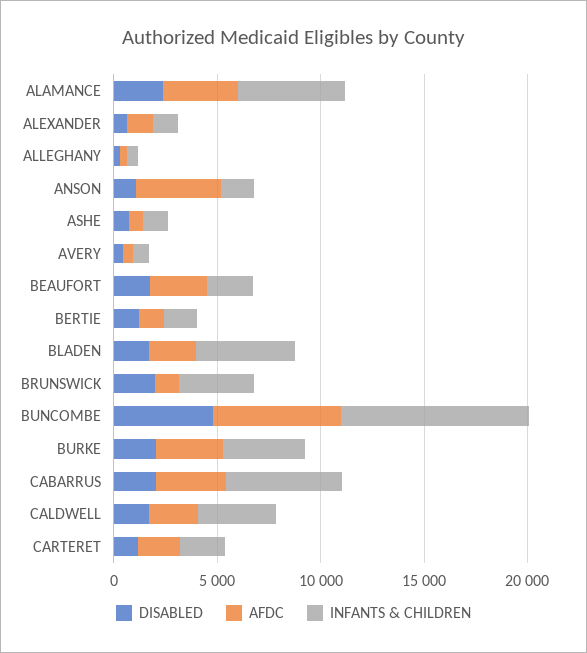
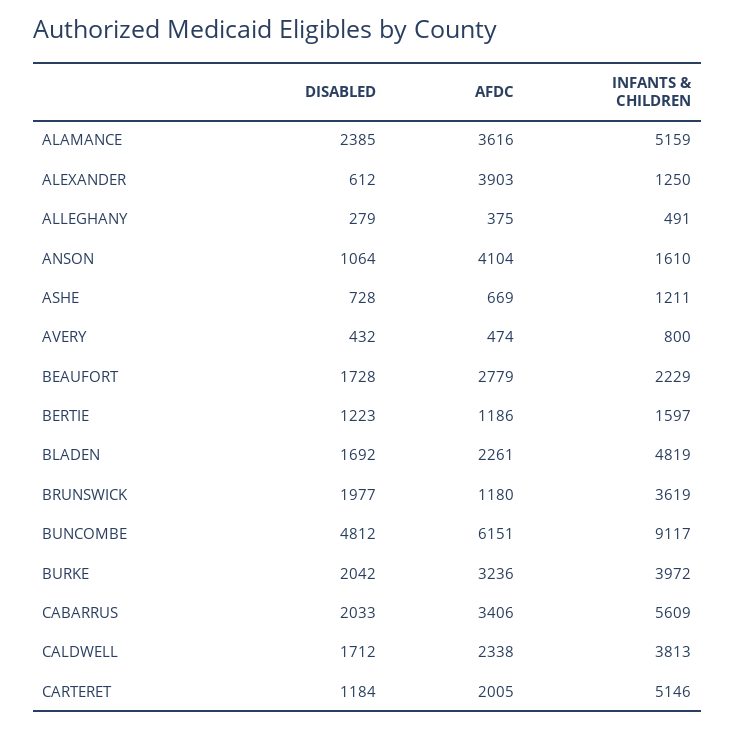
  {
    "DISABLED": {
      "ALAMANCE": 2385,
      "ALEXANDER": 612,
      "ALLEGHANY": 279,
      "ANSON": 1064,
      "ASHE": 728,
      "AVERY": 432,
      "BEAUFORT": 1728,
      "BERTIE": 1223,
      "BLADEN": 1692,
      "BRUNSWICK": 1977,
      "BUNCOMBE": 4812,
      "BURKE": 2042,
      "CABARRUS": 2033,
      "CALDWELL": 1712,
      "CARTERET": 1184
    },
    "AFDC": {
      "ALAMANCE": 3616,
-     "ALEXANDER": 1000,
+     "ALEXANDER": 3903,
      "ALLEGHANY": 375,
      "ANSON": 4104,
      "ASHE": 669,
      "AVERY": 474,
      "BEAUFORT": 2779,
      "BERTIE": 1186,
      "BLADEN": 2261,
      "BRUNSWICK": 1180,
      "BUNCOMBE": 6151,
      "BURKE": 3236,
      "CABARRUS": 3406,
      "CALDWELL": 2338,
      "CARTERET": 2005
    },
    "INFANTS & CHILDREN": {
      "ALAMANCE": 5159,
      "ALEXANDER": 1250,
      "ALLEGHANY": 491,
      "ANSON": 1610,
      "ASHE": 1211,
      "AVERY": 800,
      "BEAUFORT": 2229,
      "BERTIE": 1597,
      "BLADEN": 4819,
      "BRUNSWICK": 3619,
      "BUNCOMBE": 9117,
      "BURKE": 3972,
      "CABARRUS": 5609,
      "CALDWELL": 3813,
-     "CARTERET": 2000
+     "CARTERET": 5146
    }
  }

